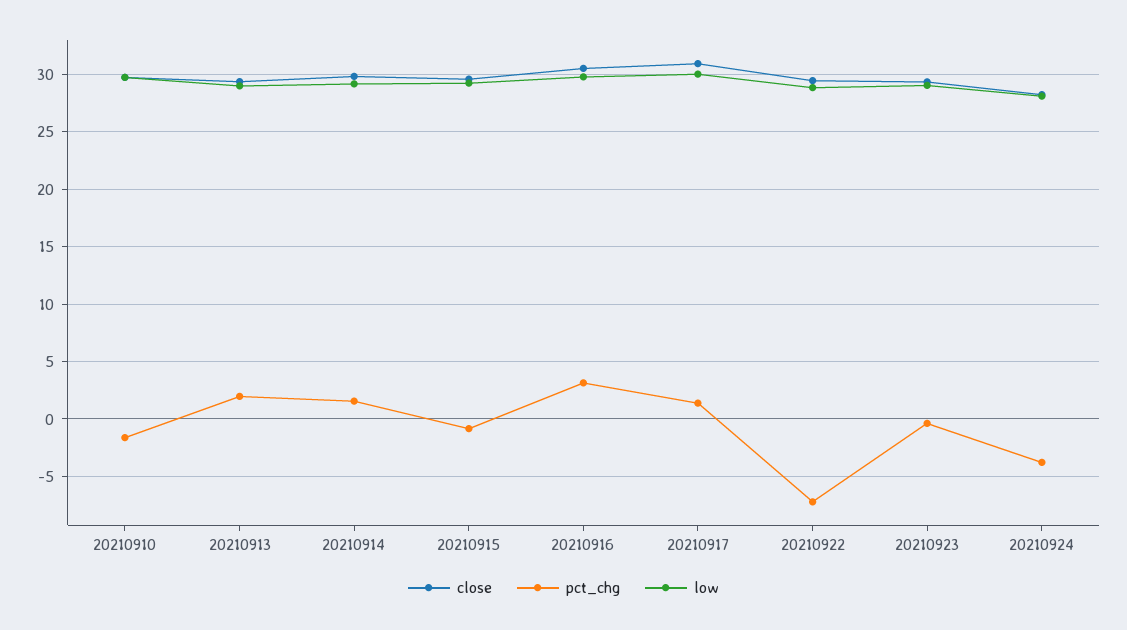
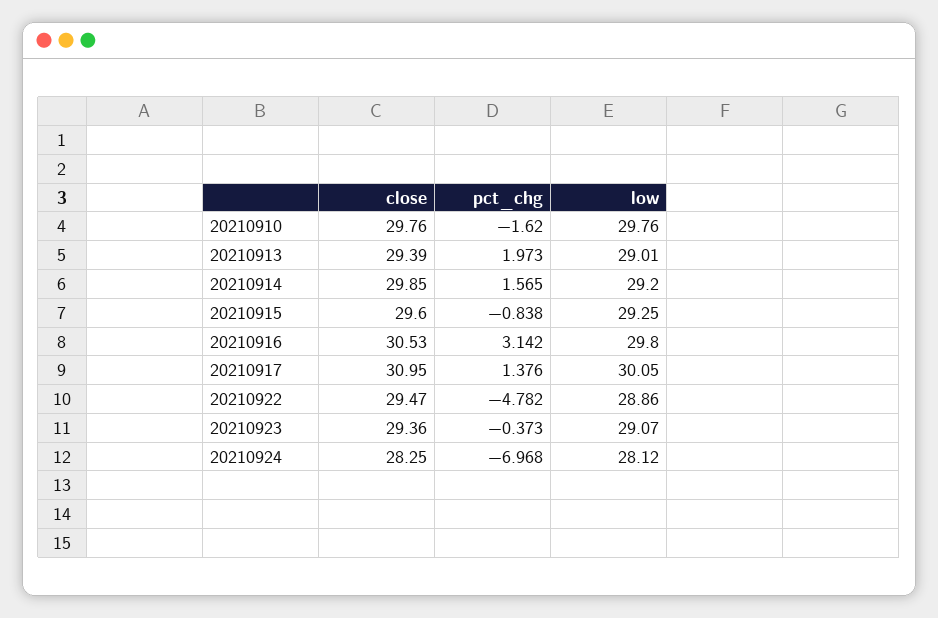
  {
    "close": {
      "20210910": 29.76,
      "20210913": 29.39,
      "20210914": 29.85,
      "20210915": 29.6,
      "20210916": 30.53,
      "20210917": 30.95,
      "20210922": 29.47,
      "20210923": 29.36,
      "20210924": 28.25
    },
    "pct_chg": {
      "20210910": -1.62,
      "20210913": 1.973,
      "20210914": 1.565,
      "20210915": -0.838,
      "20210916": 3.142,
      "20210917": 1.376,
-     "20210922": -7,
+     "20210922": -4.782,
      "20210923": -0.373,
-     "20210924": -4
+     "20210924": -6.968
    },
    "low": {
      "20210910": 29.76,
      "20210913": 29.01,
      "20210914": 29.2,
      "20210915": 29.25,
      "20210916": 29.8,
      "20210917": 30.05,
      "20210922": 28.86,
      "20210923": 29.07,
      "20210924": 28.12
    }
  }

